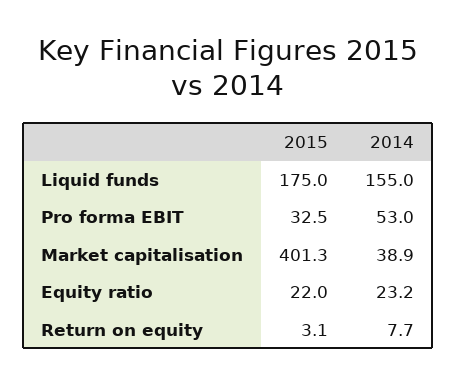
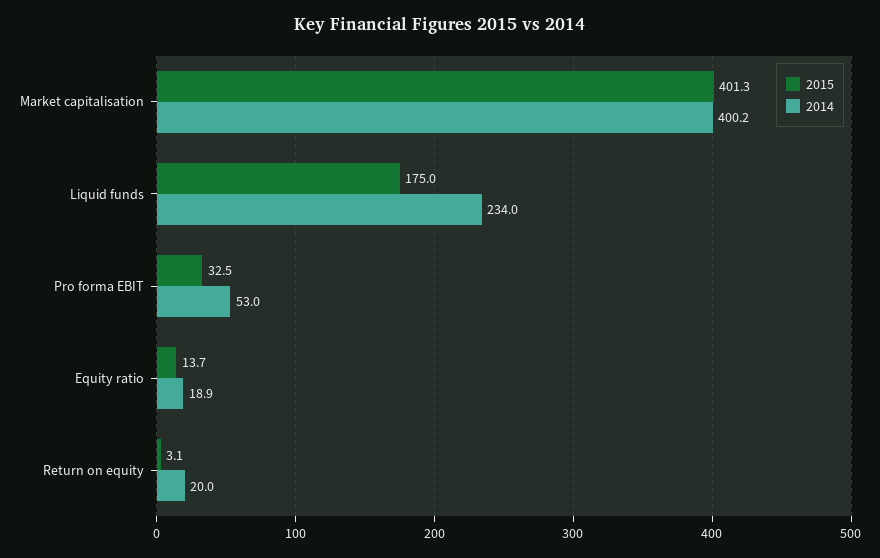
  {
    "2015": {
      "Liquid funds": 175,
      "Pro forma EBIT": 32.5,
      "Market capitalisation": 401.3,
-     "Equity ratio": 22,
+     "Equity ratio": 13.7,
      "Return on equity": 3.1
    },
    "2014": {
-     "Liquid funds": 155,
+     "Liquid funds": 234,
      "Pro forma EBIT": 53,
-     "Market capitalisation": 38.9,
+     "Market capitalisation": 400.2,
-     "Equity ratio": 23.2,
+     "Equity ratio": 18.9,
-     "Return on equity": 7.7
+     "Return on equity": 20
    }
  }

